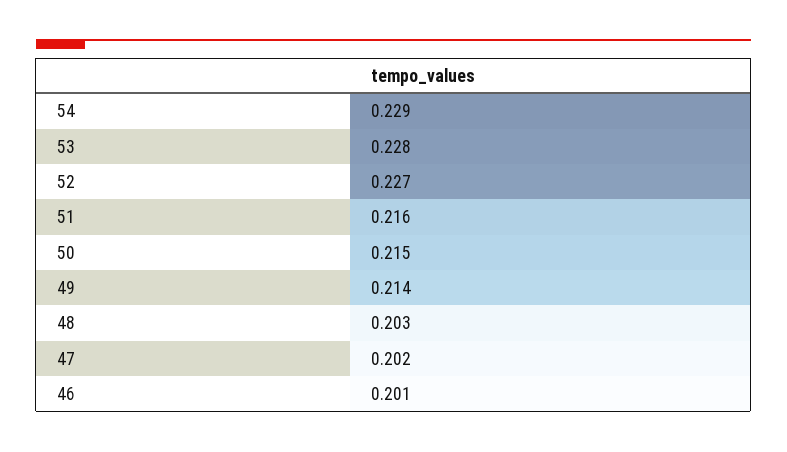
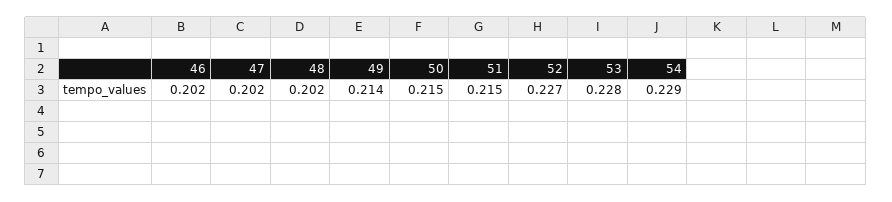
  {
    "54": 0.229,
    "53": 0.228,
    "52": 0.227,
-   "51": 0.216,
+   "51": 0.215,
    "50": 0.215,
    "49": 0.214,
-   "48": 0.203,
+   "48": 0.202,
    "47": 0.202,
-   "46": 0.201
+   "46": 0.202
  }

